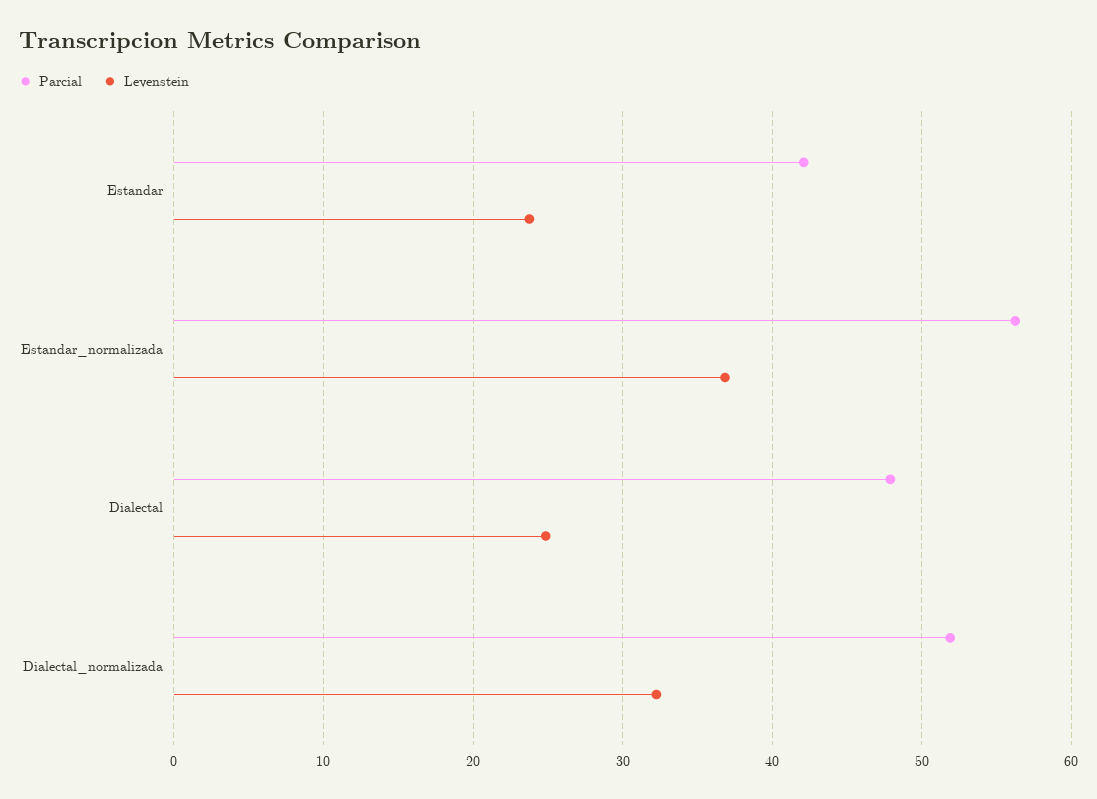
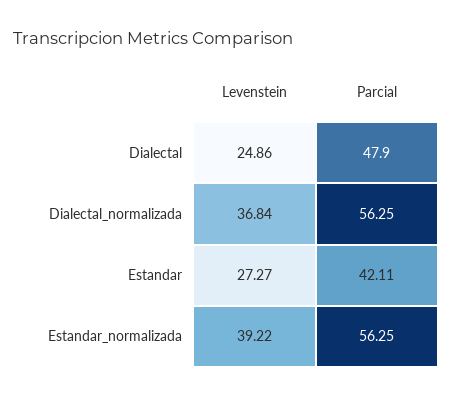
  {
    "Parcial": {
      "Estandar": 42.11,
      "Estandar_normalizada": 56.25,
      "Dialectal": 47.9,
-     "Dialectal_normalizada": 52
+     "Dialectal_normalizada": 56.25
    },
    "Levenstein": {
-     "Estandar": 24,
+     "Estandar": 27.27,
-     "Estandar_normalizada": 37,
+     "Estandar_normalizada": 39.22,
      "Dialectal": 24.86,
-     "Dialectal_normalizada": 32
+     "Dialectal_normalizada": 36.84
    }
  }

